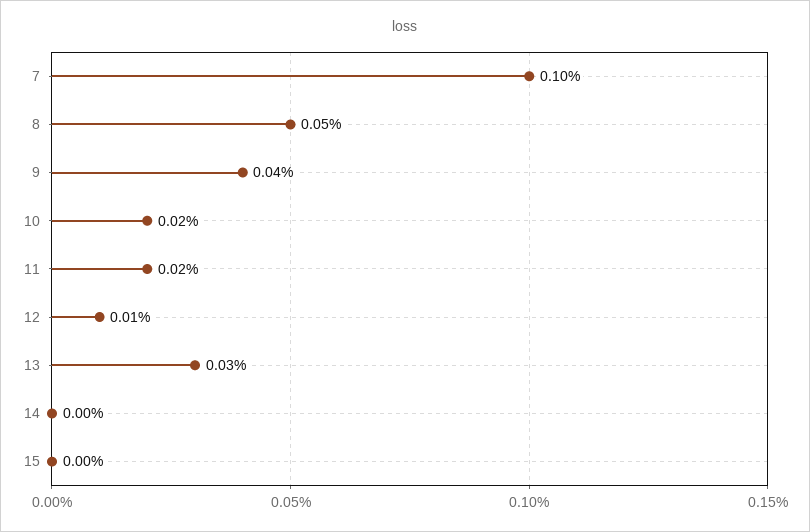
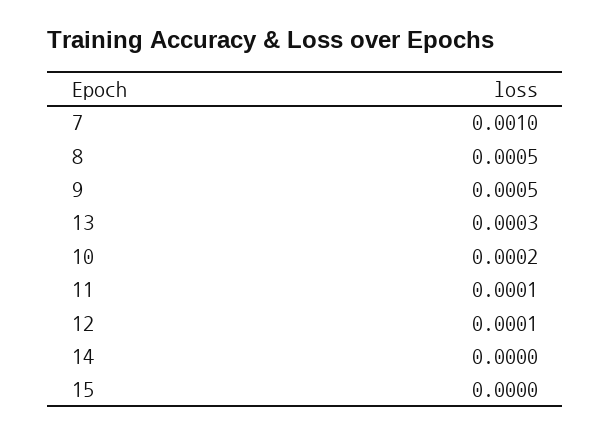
  {
    "7": 0.001,
    "8": 0.0005,
-   "9": 0.0004,
+   "9": 0.0005,
    "10": 0.0002,
-   "11": 0.0002,
+   "11": 0.0001,
    "12": 0.0001,
    "13": 0.0003,
    "14": 0,
    "15": 0
  }

